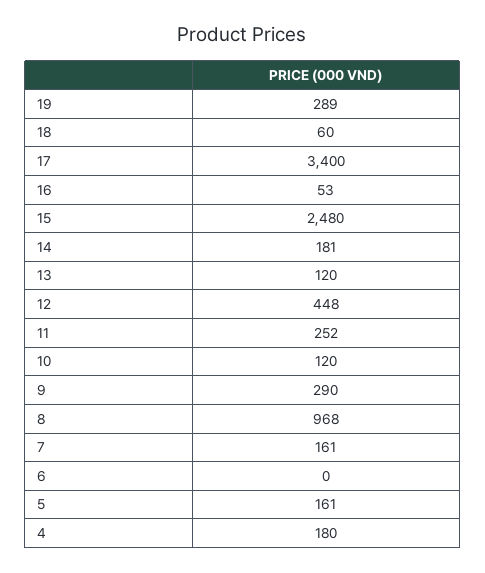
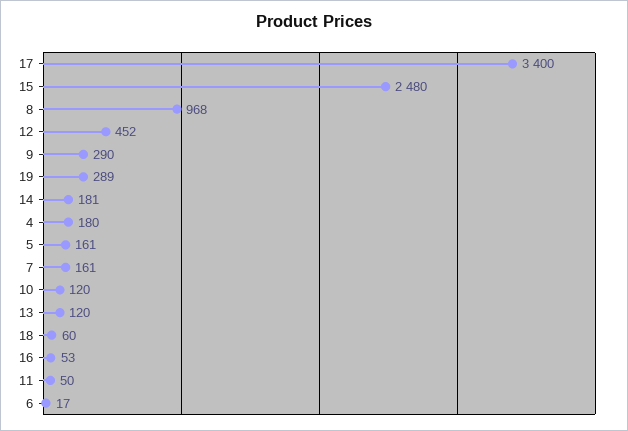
  {
    "19": 289,
    "18": 60,
    "17": 3400,
    "16": 53,
    "15": 2480,
    "14": 181,
    "13": 120,
-   "12": 448,
+   "12": 452,
-   "11": 252,
+   "11": 50,
    "10": 120,
    "9": 290,
    "8": 968,
    "7": 161,
-   "6": 0,
+   "6": 17,
    "5": 161,
    "4": 180
  }

